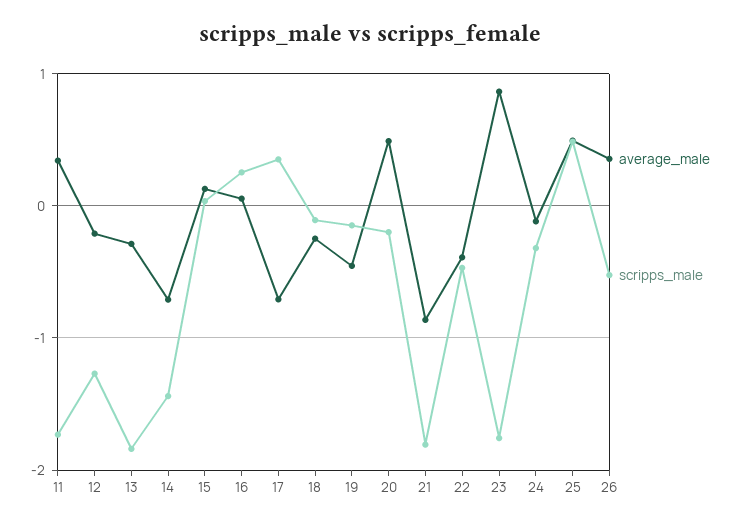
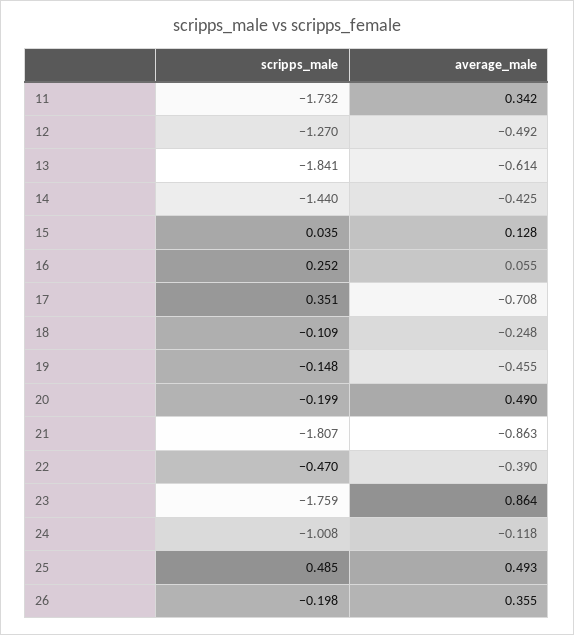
  {
    "average_male": {
      "11": 0.342,
-     "12": -0.2,
+     "12": -0.492,
-     "13": -0.3,
+     "13": -0.614,
-     "14": -0.7,
+     "14": -0.425,
      "15": 0.128,
      "16": 0.055,
      "17": -0.708,
      "18": -0.248,
      "19": -0.455,
      "20": 0.49,
      "21": -0.863,
      "22": -0.39,
      "23": 0.864,
      "24": -0.118,
      "25": 0.493,
      "26": 0.355
    },
    "scripps_male": {
      "11": -1.732,
      "12": -1.27,
      "13": -1.841,
      "14": -1.44,
      "15": 0.035,
      "16": 0.252,
      "17": 0.351,
      "18": -0.109,
      "19": -0.148,
      "20": -0.199,
      "21": -1.807,
      "22": -0.47,
      "23": -1.759,
-     "24": -0.3,
+     "24": -1.008,
      "25": 0.485,
-     "26": -0.5
+     "26": -0.198
    }
  }

